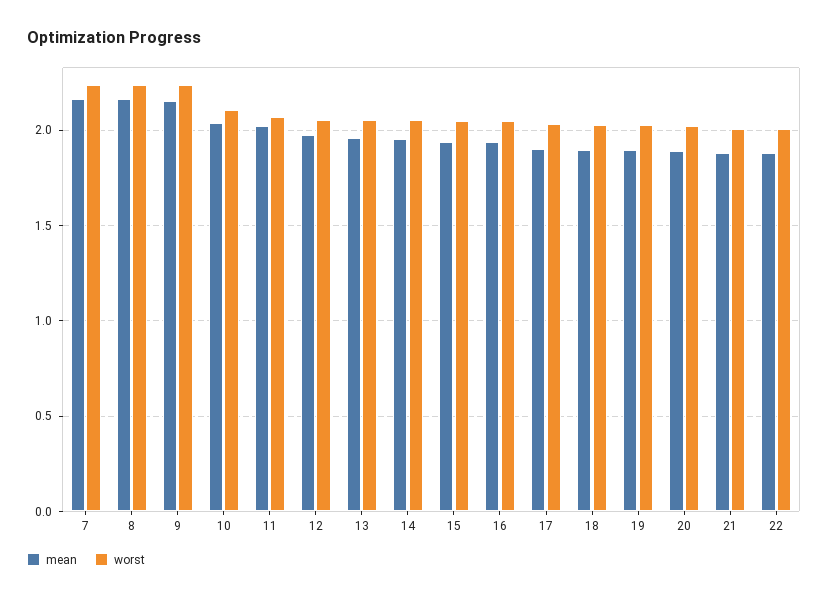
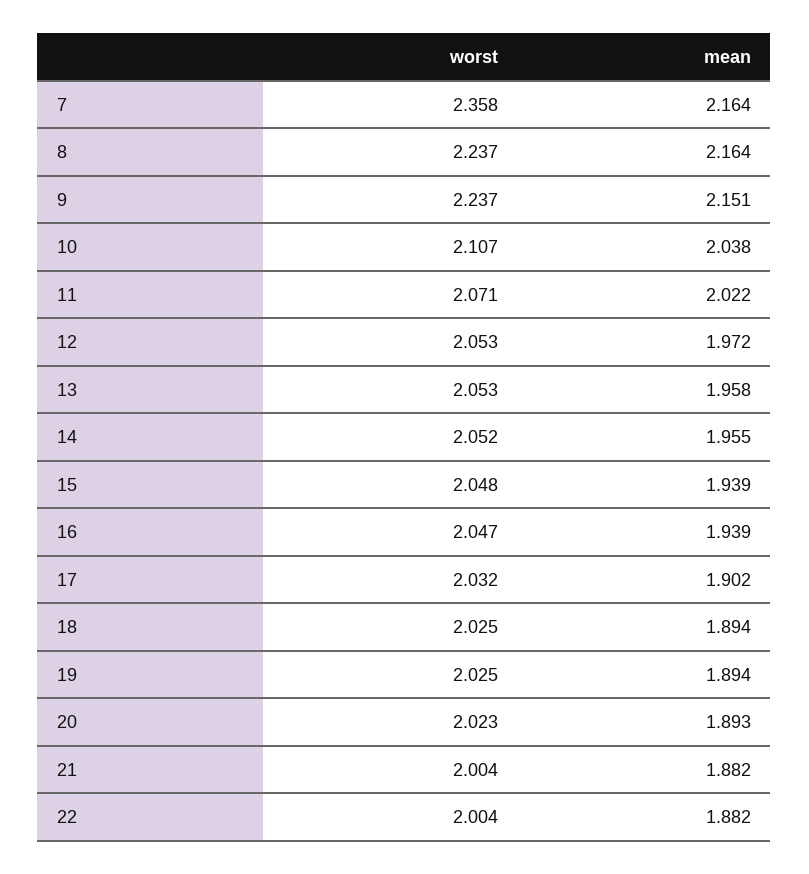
  {
    "mean": {
      "7": 2.164,
      "8": 2.164,
      "9": 2.151,
      "10": 2.038,
      "11": 2.022,
      "12": 1.972,
      "13": 1.958,
      "14": 1.955,
      "15": 1.939,
      "16": 1.939,
      "17": 1.902,
      "18": 1.894,
      "19": 1.894,
      "20": 1.893,
      "21": 1.882,
      "22": 1.882
    },
    "worst": {
-     "7": 2.25,
+     "7": 2.358,
      "8": 2.237,
      "9": 2.237,
      "10": 2.107,
      "11": 2.071,
      "12": 2.053,
      "13": 2.053,
      "14": 2.052,
      "15": 2.048,
      "16": 2.047,
      "17": 2.032,
      "18": 2.025,
      "19": 2.025,
      "20": 2.023,
      "21": 2.004,
      "22": 2.004
    }
  }

